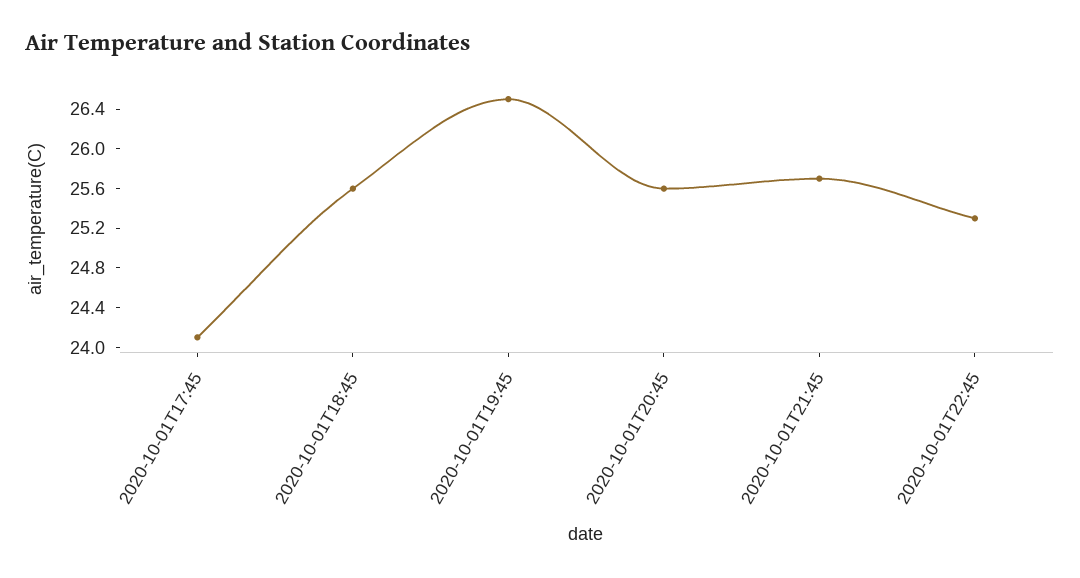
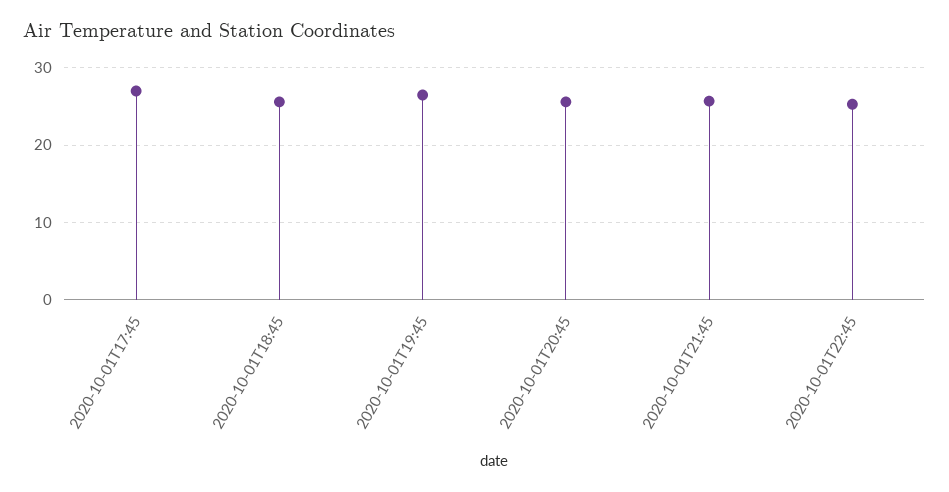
  {
-   "2020-10-01T17:45": 24.1,
+   "2020-10-01T17:45": 27,
    "2020-10-01T18:45": 25.6,
    "2020-10-01T19:45": 26.5,
    "2020-10-01T20:45": 25.6,
    "2020-10-01T21:45": 25.7,
    "2020-10-01T22:45": 25.3
  }

